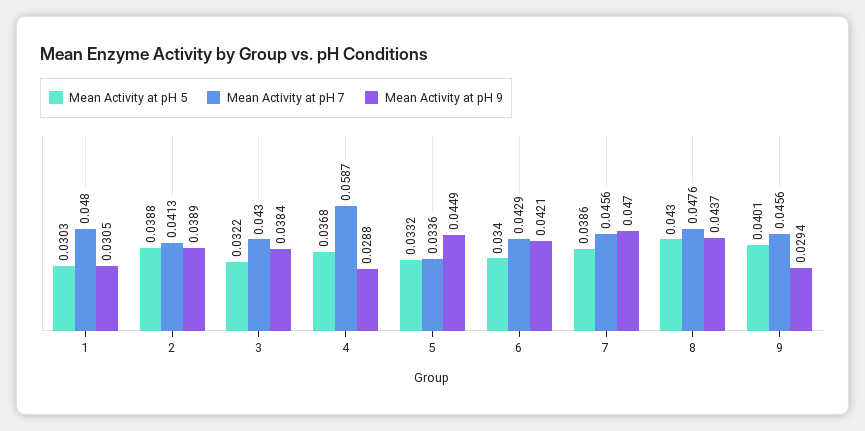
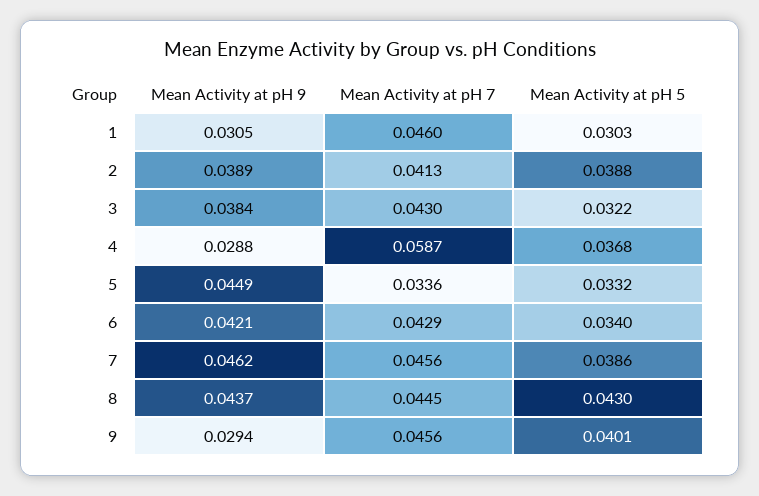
  {
    "Mean Activity at pH 5": {
      "1": 0.0303,
      "2": 0.0388,
      "3": 0.0322,
      "4": 0.0368,
      "5": 0.0332,
      "6": 0.034,
      "7": 0.0386,
      "8": 0.043,
      "9": 0.0401
    },
    "Mean Activity at pH 7": {
-     "1": 0.048,
+     "1": 0.046,
      "2": 0.0413,
      "3": 0.043,
      "4": 0.0587,
      "5": 0.0336,
      "6": 0.0429,
      "7": 0.0456,
-     "8": 0.0476,
+     "8": 0.0445,
      "9": 0.0456
    },
    "Mean Activity at pH 9": {
      "1": 0.0305,
      "2": 0.0389,
      "3": 0.0384,
      "4": 0.0288,
      "5": 0.0449,
      "6": 0.0421,
-     "7": 0.047,
+     "7": 0.0462,
      "8": 0.0437,
      "9": 0.0294
    }
  }

